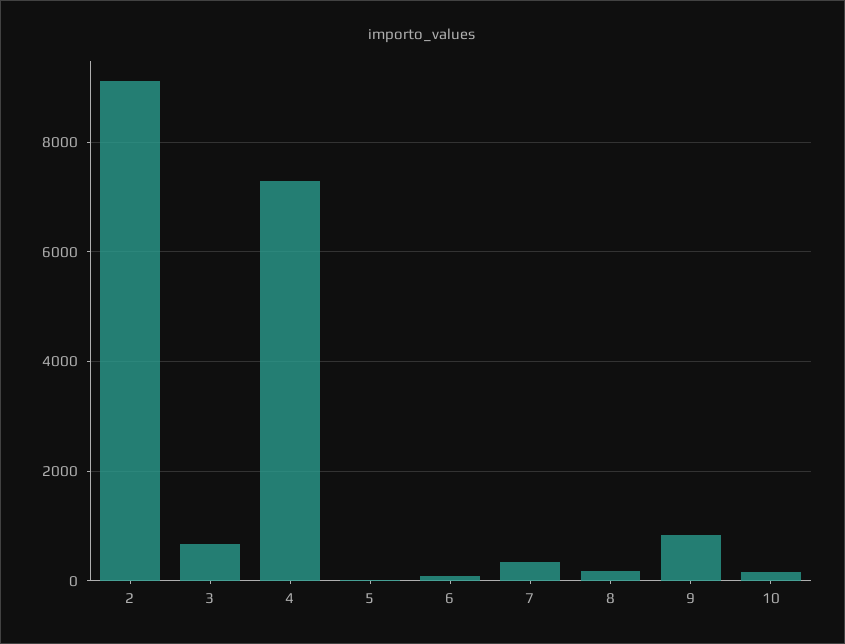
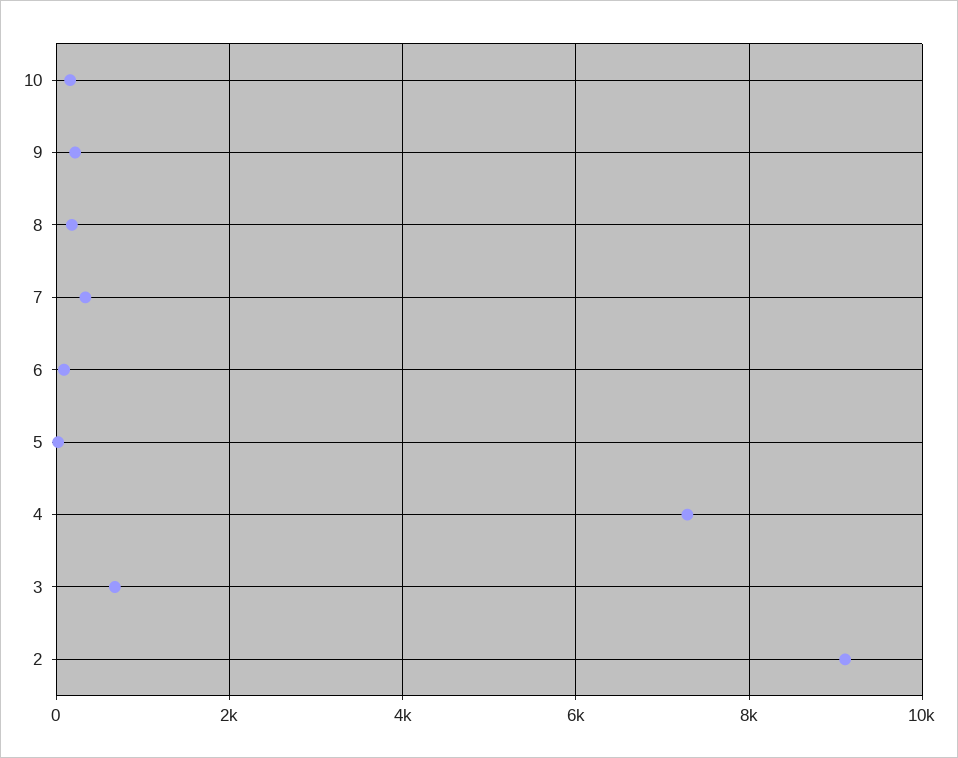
  {
    "2": 9200,
    "3": 600,
    "4": 7200,
    "5": 0,
    "6": 0,
    "7": 400,
    "8": 200,
-   "9": 800,
+   "9": 200,
    "10": 200
  }

